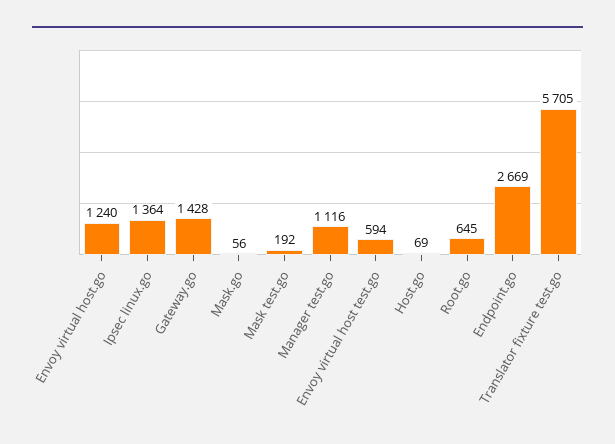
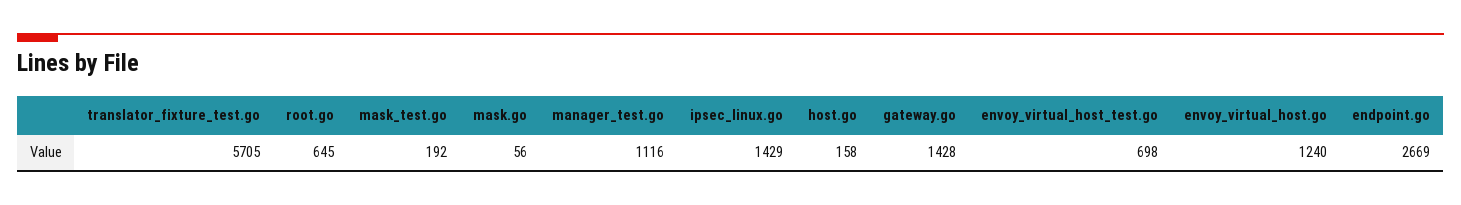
  {
    "Envoy virtual host.go": 1240,
-   "Ipsec linux.go": 1364,
+   "Ipsec linux.go": 1429,
    "Gateway.go": 1428,
    "Mask.go": 56,
    "Mask test.go": 192,
    "Manager test.go": 1116,
-   "Envoy virtual host test.go": 594,
+   "Envoy virtual host test.go": 698,
-   "Host.go": 69,
+   "Host.go": 158,
    "Root.go": 645,
    "Endpoint.go": 2669,
    "Translator fixture test.go": 5705
  }

